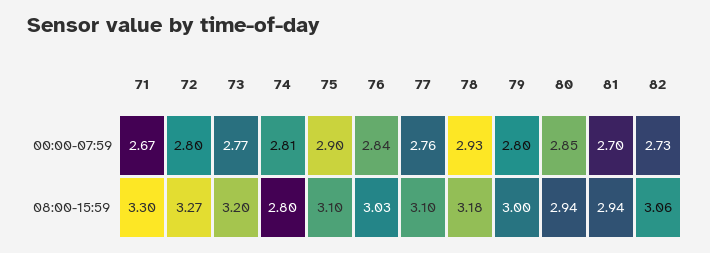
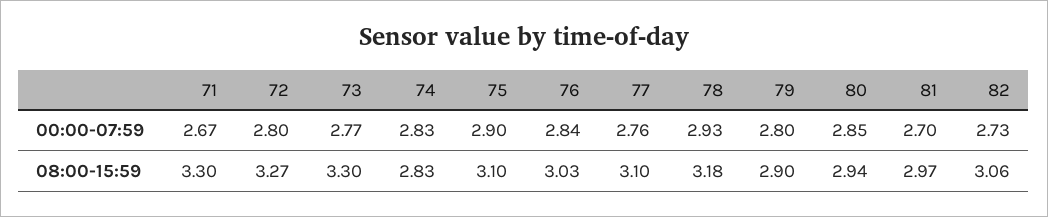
  {
    "71": {
      "00:00-07:59": 2.67,
      "08:00-15:59": 3.3
    },
    "72": {
      "00:00-07:59": 2.8,
      "08:00-15:59": 3.27
    },
    "73": {
      "00:00-07:59": 2.77,
-     "08:00-15:59": 3.2
+     "08:00-15:59": 3.3
    },
    "74": {
-     "00:00-07:59": 2.81,
+     "00:00-07:59": 2.83,
-     "08:00-15:59": 2.8
+     "08:00-15:59": 2.83
    },
    "75": {
      "00:00-07:59": 2.9,
      "08:00-15:59": 3.1
    },
    "76": {
      "00:00-07:59": 2.84,
      "08:00-15:59": 3.03
    },
    "77": {
      "00:00-07:59": 2.76,
      "08:00-15:59": 3.1
    },
    "78": {
      "00:00-07:59": 2.93,
      "08:00-15:59": 3.18
    },
    "79": {
      "00:00-07:59": 2.8,
-     "08:00-15:59": 3
+     "08:00-15:59": 2.9
    },
    "80": {
      "00:00-07:59": 2.85,
      "08:00-15:59": 2.94
    },
    "81": {
      "00:00-07:59": 2.7,
-     "08:00-15:59": 2.94
+     "08:00-15:59": 2.97
    },
    "82": {
      "00:00-07:59": 2.73,
      "08:00-15:59": 3.06
    }
  }

